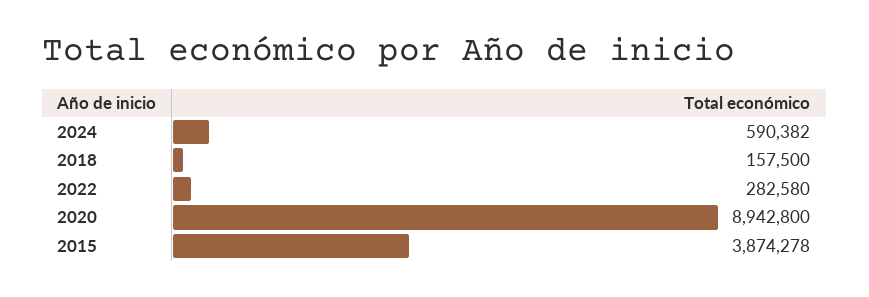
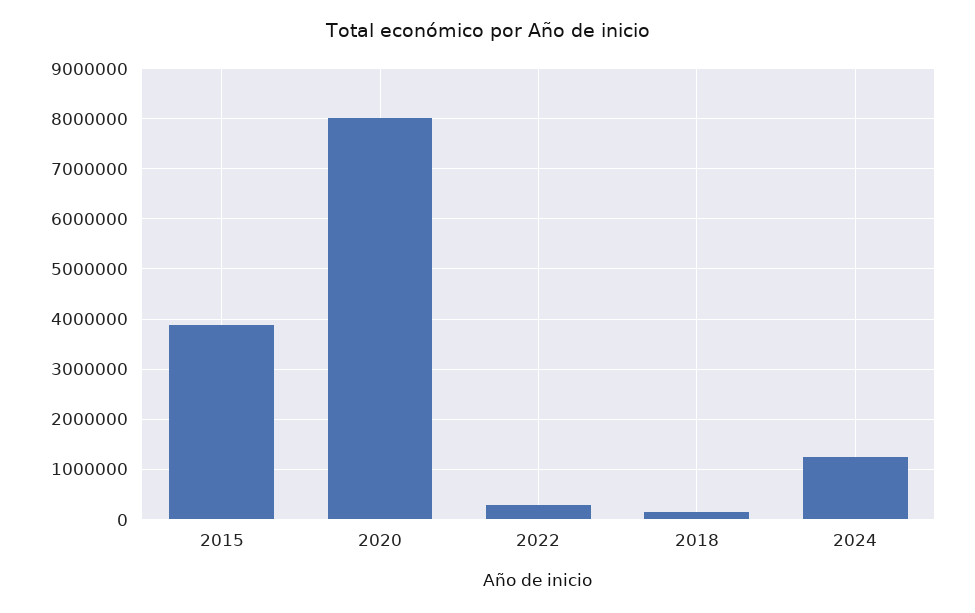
  {
-   "2024": 590382,
+   "2024": 1200000,
    "2018": 157500,
    "2022": 282580,
-   "2020": 8942800,
+   "2020": 8000000,
    "2015": 3874278
  }

